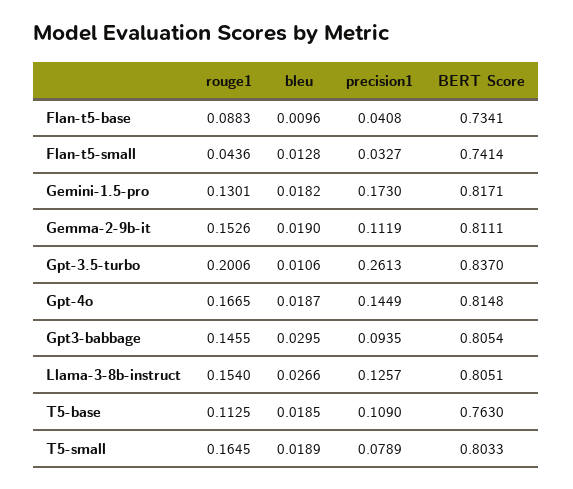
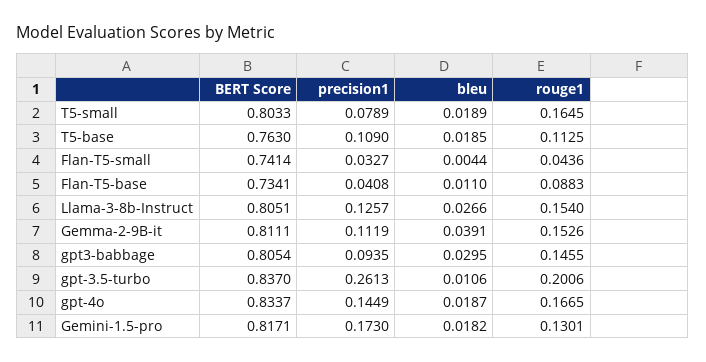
  {
    "rouge1": {
      "Flan-t5-base": 0.0883,
      "Flan-t5-small": 0.0436,
      "Gemini-1.5-pro": 0.1301,
      "Gemma-2-9b-it": 0.1526,
      "Gpt-3.5-turbo": 0.2006,
      "Gpt-4o": 0.1665,
      "Gpt3-babbage": 0.1455,
      "Llama-3-8b-instruct": 0.154,
      "T5-base": 0.1125,
      "T5-small": 0.1645
    },
    "bleu": {
-     "Flan-t5-base": 0.0096,
+     "Flan-t5-base": 0.011,
-     "Flan-t5-small": 0.0128,
+     "Flan-t5-small": 0.0044,
      "Gemini-1.5-pro": 0.0182,
-     "Gemma-2-9b-it": 0.019,
+     "Gemma-2-9b-it": 0.0391,
      "Gpt-3.5-turbo": 0.0106,
      "Gpt-4o": 0.0187,
      "Gpt3-babbage": 0.0295,
      "Llama-3-8b-instruct": 0.0266,
      "T5-base": 0.0185,
      "T5-small": 0.0189
    },
    "precision1": {
      "Flan-t5-base": 0.0408,
      "Flan-t5-small": 0.0327,
      "Gemini-1.5-pro": 0.173,
      "Gemma-2-9b-it": 0.1119,
      "Gpt-3.5-turbo": 0.2613,
      "Gpt-4o": 0.1449,
      "Gpt3-babbage": 0.0935,
      "Llama-3-8b-instruct": 0.1257,
      "T5-base": 0.109,
      "T5-small": 0.0789
    },
    "BERT Score": {
      "Flan-t5-base": 0.7341,
      "Flan-t5-small": 0.7414,
      "Gemini-1.5-pro": 0.8171,
      "Gemma-2-9b-it": 0.8111,
      "Gpt-3.5-turbo": 0.837,
-     "Gpt-4o": 0.8148,
+     "Gpt-4o": 0.8337,
      "Gpt3-babbage": 0.8054,
      "Llama-3-8b-instruct": 0.8051,
      "T5-base": 0.763,
      "T5-small": 0.8033
    }
  }

